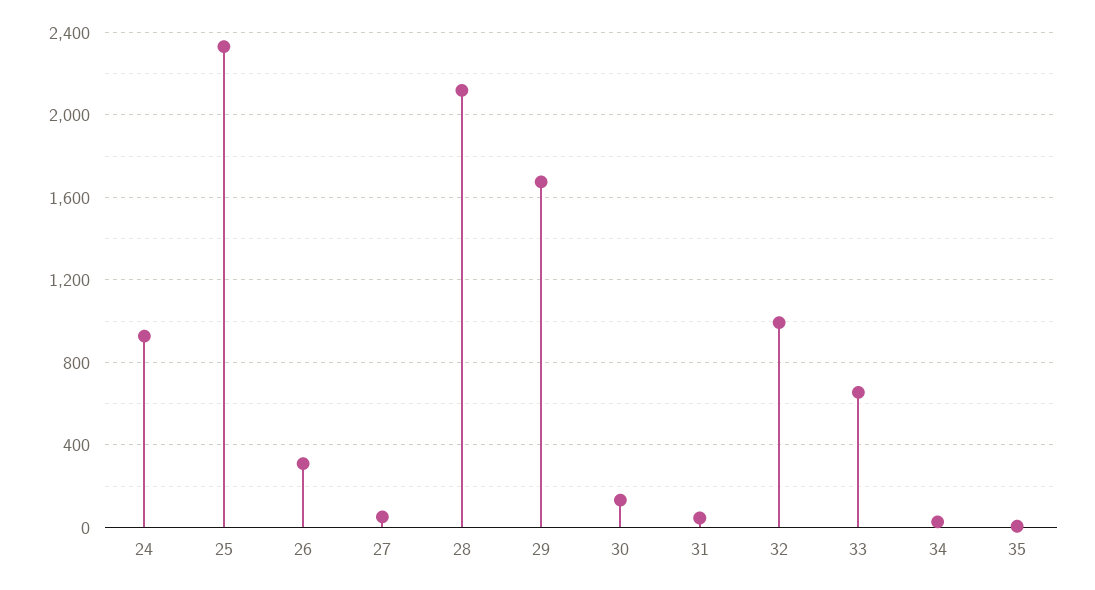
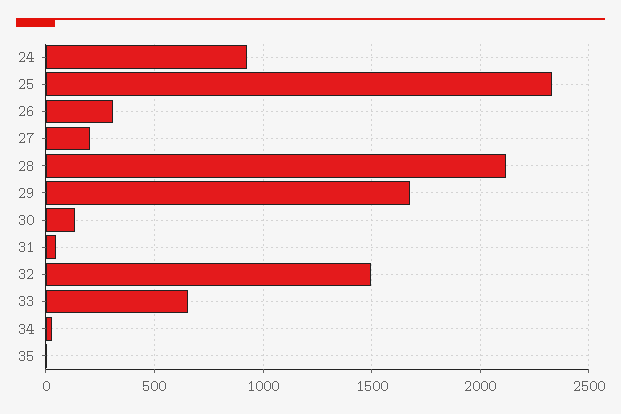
  {
    "24": 950,
    "25": 2350,
    "26": 300,
-   "27": 50,
+   "27": 200,
    "28": 2100,
    "29": 1700,
    "30": 150,
    "31": 50,
-   "32": 1000,
+   "32": 1500,
    "33": 650,
    "34": 50,
    "35": 0
  }

